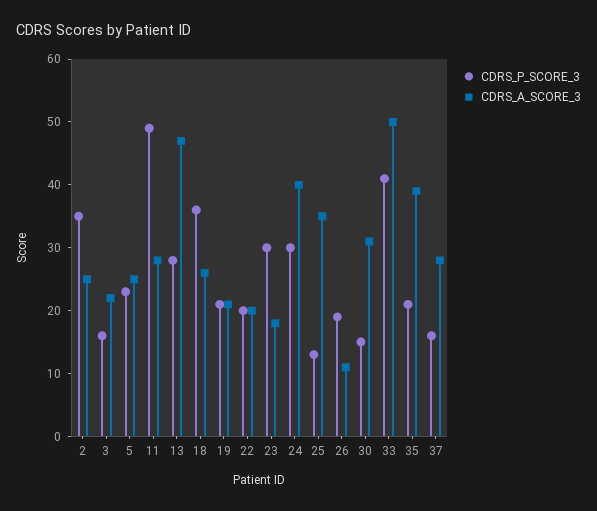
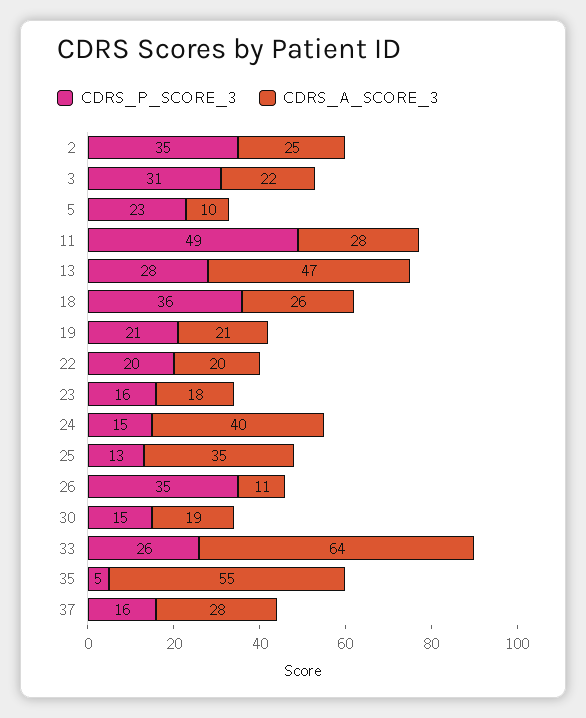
  {
    "CDRS_P_SCORE_3": {
      "2": 35,
-     "3": 15,
+     "3": 31,
      "5": 23,
      "11": 49,
      "13": 28,
      "18": 36,
      "19": 21,
      "22": 20,
-     "23": 30,
+     "23": 16,
-     "24": 30,
+     "24": 15,
      "25": 13,
-     "26": 20,
+     "26": 35,
      "30": 15,
-     "33": 40,
+     "33": 26,
-     "35": 20,
+     "35": 5,
      "37": 16
    },
    "CDRS_A_SCORE_3": {
      "2": 25,
      "3": 22,
-     "5": 25,
+     "5": 10,
      "11": 28,
      "13": 47,
      "18": 26,
      "19": 21,
      "22": 20,
      "23": 18,
      "24": 40,
      "25": 35,
      "26": 11,
-     "30": 30,
+     "30": 19,
-     "33": 50,
+     "33": 64,
-     "35": 40,
+     "35": 55,
      "37": 28
    }
  }

